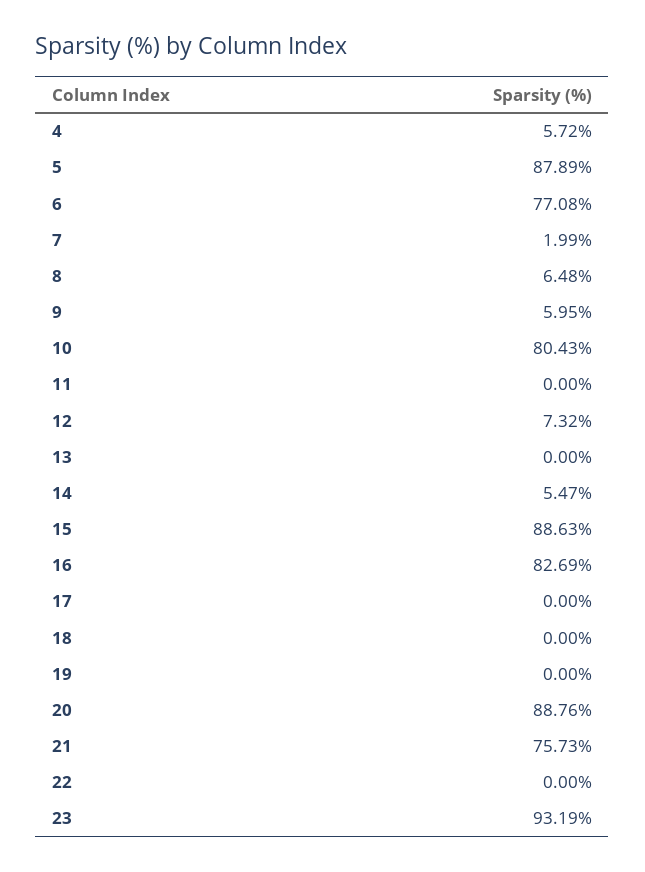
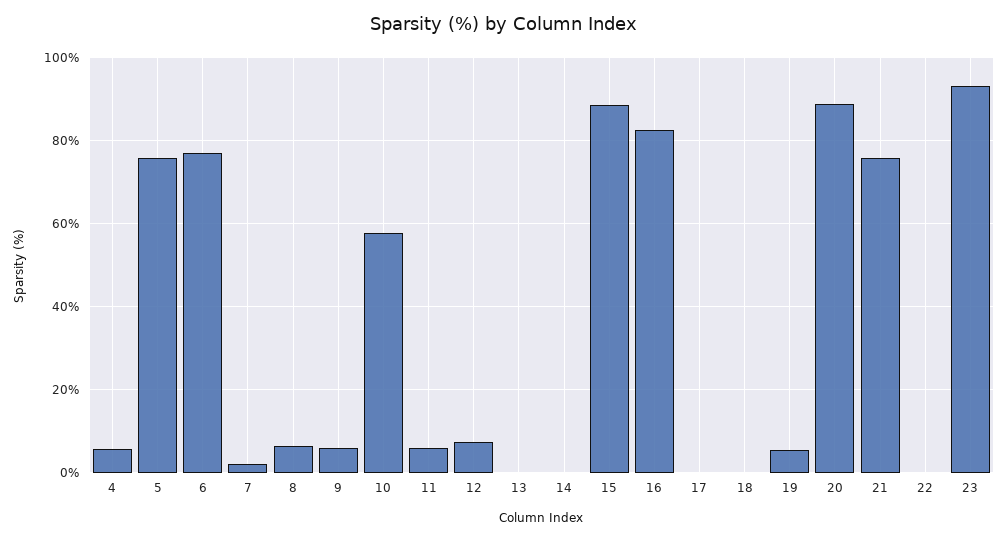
  {
    "4": 5.72,
-   "5": 87.89,
+   "5": 76,
    "6": 77.08,
    "7": 1.99,
    "8": 6.48,
    "9": 5.95,
-   "10": 80.43,
+   "10": 58,
-   "11": 0,
+   "11": 6,
    "12": 7.32,
    "13": 0,
-   "14": 5.47,
+   "14": 0,
    "15": 88.63,
    "16": 82.69,
    "17": 0,
    "18": 0,
-   "19": 0,
+   "19": 6,
    "20": 88.76,
    "21": 75.73,
    "22": 0,
    "23": 93.19
  }

